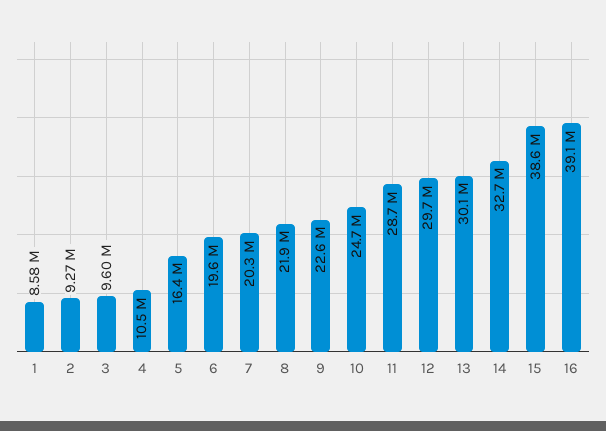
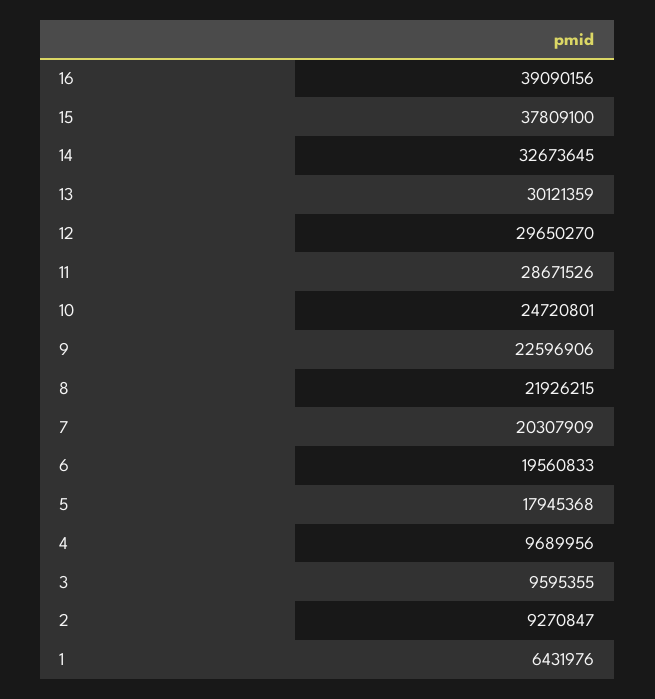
  {
-   "1": 8580000,
+   "1": 6431976,
    "2": 9270847,
    "3": 9595355,
-   "4": 10500000,
+   "4": 9689956,
-   "5": 16400000,
+   "5": 17945368,
    "6": 19560833,
    "7": 20307909,
    "8": 21926215,
    "9": 22596906,
    "10": 24720801,
    "11": 28671526,
    "12": 29650270,
    "13": 30121359,
    "14": 32673645,
-   "15": 38600000,
+   "15": 37809100,
    "16": 39090156
  }

